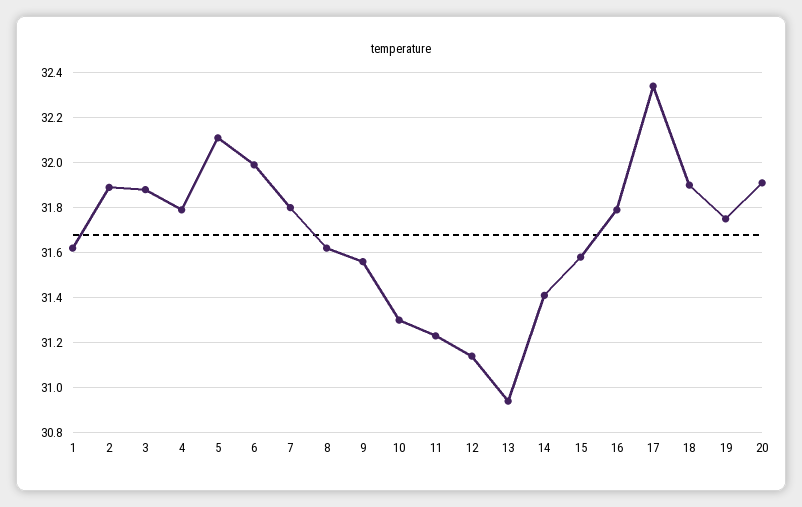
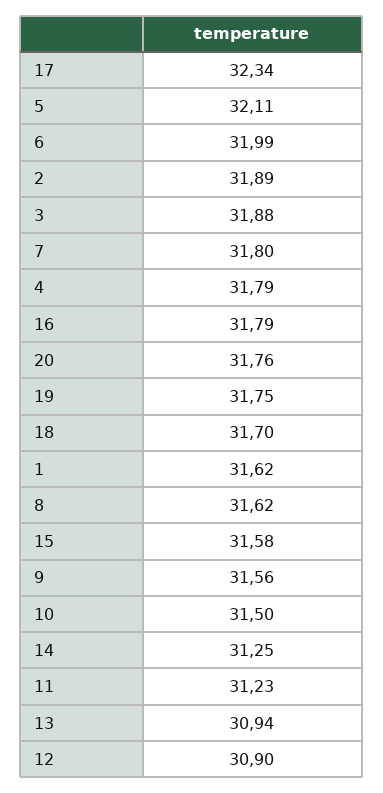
  {
    "1": 31.62,
    "2": 31.89,
    "3": 31.88,
    "4": 31.79,
    "5": 32.11,
    "6": 31.99,
    "7": 31.8,
    "8": 31.62,
    "9": 31.56,
-   "10": 31.3,
+   "10": 31.5,
    "11": 31.23,
-   "12": 31.15,
+   "12": 30.9,
    "13": 30.94,
-   "14": 31.4,
+   "14": 31.25,
    "15": 31.58,
    "16": 31.79,
    "17": 32.34,
-   "18": 31.9,
+   "18": 31.7,
    "19": 31.75,
-   "20": 31.9
+   "20": 31.76
  }

